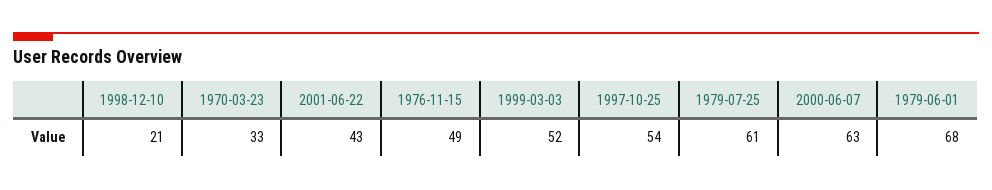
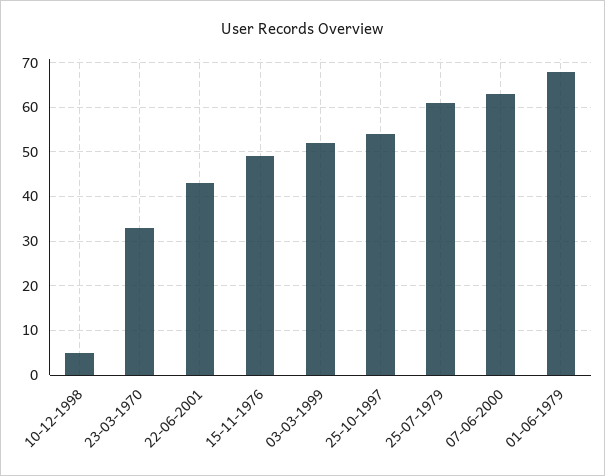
  {
-   "1998-12-10": 21,
+   "1998-12-10": 5,
    "1970-03-23": 33,
    "2001-06-22": 43,
    "1976-11-15": 49,
    "1999-03-03": 52,
    "1997-10-25": 54,
    "1979-07-25": 61,
    "2000-06-07": 63,
    "1979-06-01": 68
  }

